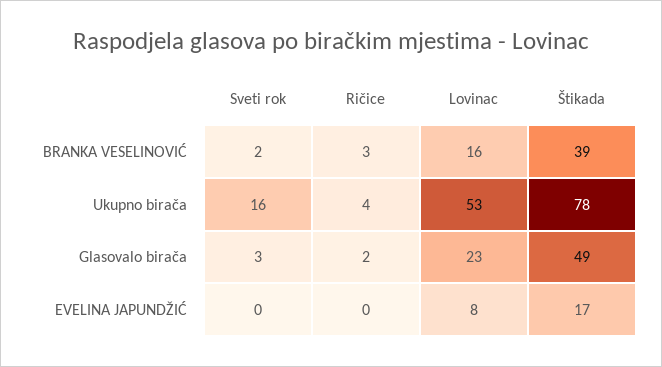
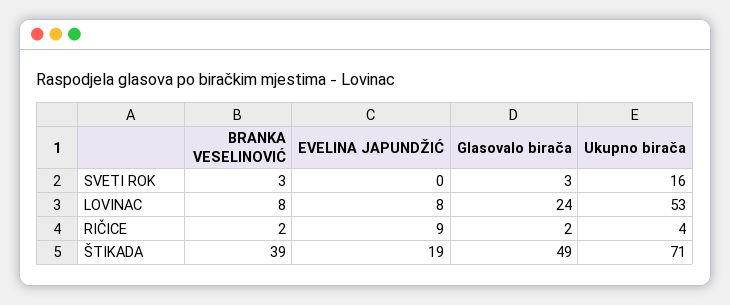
  {
    "Sveti rok": {
-     "BRANKA VESELINOVIĆ": 2,
+     "BRANKA VESELINOVIĆ": 3,
      "Ukupno birača": 16,
      "Glasovalo birača": 3,
      "EVELINA JAPUNDŽIĆ": 0
    },
    "Ričice": {
-     "BRANKA VESELINOVIĆ": 3,
+     "BRANKA VESELINOVIĆ": 2,
      "Ukupno birača": 4,
      "Glasovalo birača": 2,
-     "EVELINA JAPUNDŽIĆ": 0
+     "EVELINA JAPUNDŽIĆ": 9
    },
    "Lovinac": {
-     "BRANKA VESELINOVIĆ": 16,
+     "BRANKA VESELINOVIĆ": 8,
      "Ukupno birača": 53,
-     "Glasovalo birača": 23,
+     "Glasovalo birača": 24,
      "EVELINA JAPUNDŽIĆ": 8
    },
    "Štikada": {
      "BRANKA VESELINOVIĆ": 39,
-     "Ukupno birača": 78,
+     "Ukupno birača": 71,
      "Glasovalo birača": 49,
-     "EVELINA JAPUNDŽIĆ": 17
+     "EVELINA JAPUNDŽIĆ": 19
    }
  }

